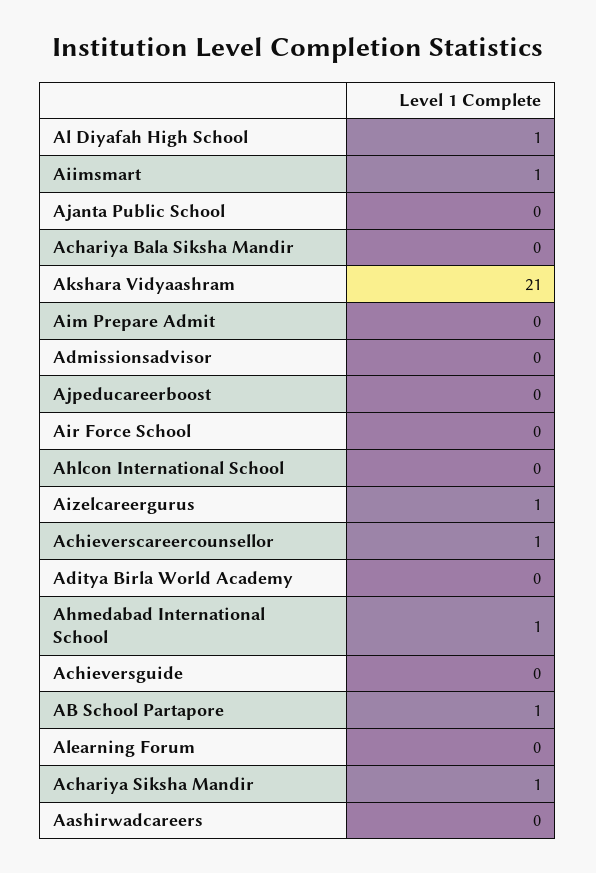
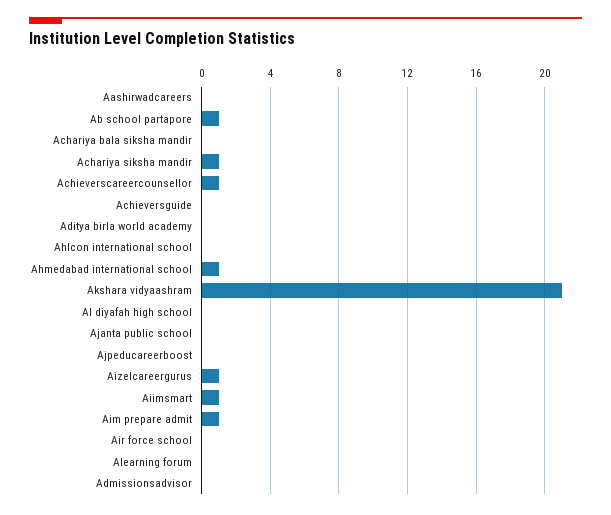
  {
-   "Al Diyafah High School": 1,
+   "Al Diyafah High School": 0,
    "Aiimsmart": 1,
    "Ajanta Public School": 0,
    "Achariya Bala Siksha Mandir": 0,
    "Akshara Vidyaashram": 21,
-   "Aim Prepare Admit": 0,
+   "Aim Prepare Admit": 1,
    "Admissionsadvisor": 0,
    "Ajpeducareerboost": 0,
    "Air Force School": 0,
    "Ahlcon International School": 0,
    "Aizelcareergurus": 1,
    "Achieverscareercounsellor": 1,
    "Aditya Birla World Academy": 0,
    "Ahmedabad International School": 1,
    "Achieversguide": 0,
    "AB School Partapore": 1,
    "Alearning Forum": 0,
    "Achariya Siksha Mandir": 1,
    "Aashirwadcareers": 0
  }

